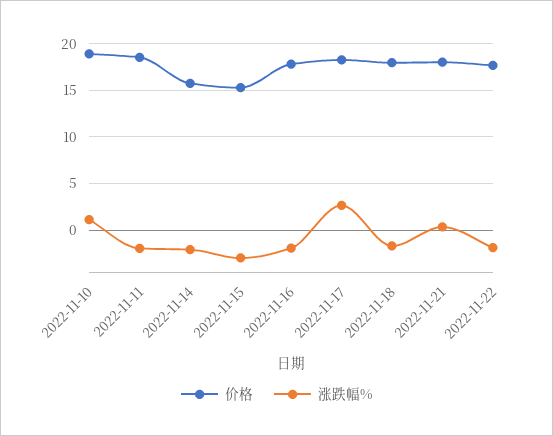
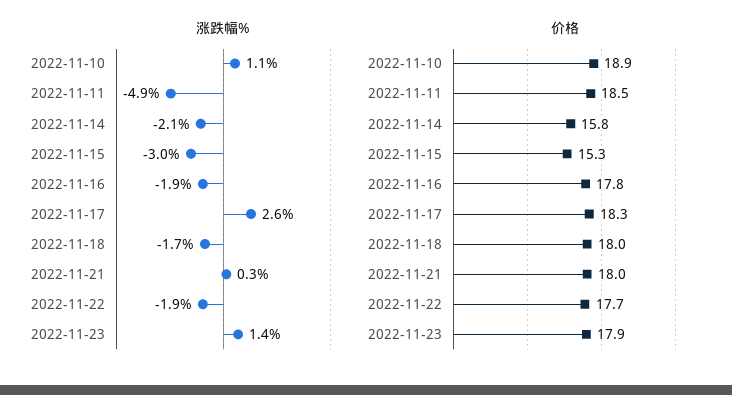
  {
    "价格": {
      "2022-11-10": 18.9,
      "2022-11-11": 18.5,
      "2022-11-14": 15.8,
      "2022-11-15": 15.3,
      "2022-11-16": 17.8,
      "2022-11-17": 18.3,
      "2022-11-18": 18,
      "2022-11-21": 18,
-     "2022-11-22": 17.7
+     "2022-11-22": 17.7,
+     "2022-11-23": 17.9
    },
    "涨跌幅%": {
      "2022-11-10": 1.1,
-     "2022-11-11": -2,
+     "2022-11-11": -4.9,
      "2022-11-14": -2.1,
      "2022-11-15": -3,
      "2022-11-16": -1.9,
      "2022-11-17": 2.6,
      "2022-11-18": -1.7,
      "2022-11-21": 0.3,
-     "2022-11-22": -1.9
+     "2022-11-22": -1.9,
+     "2022-11-23": 1.4
    }
  }

